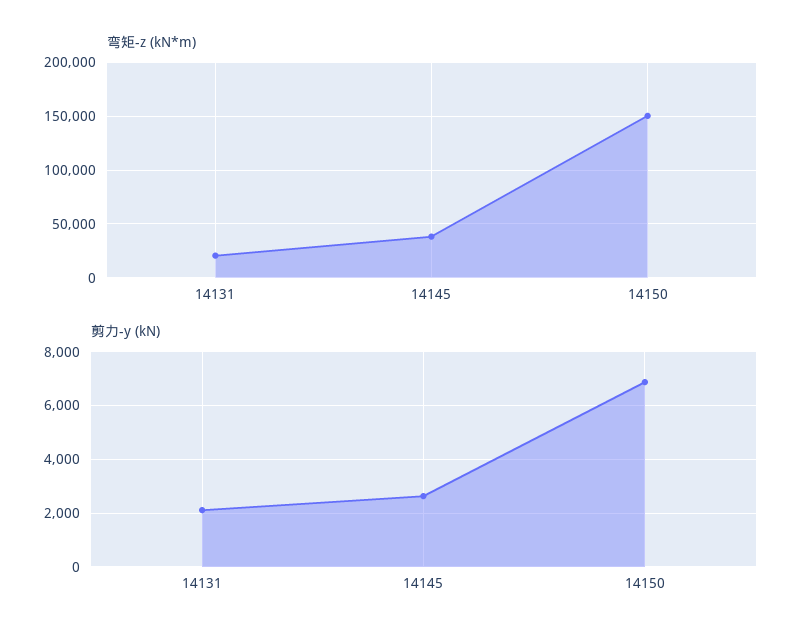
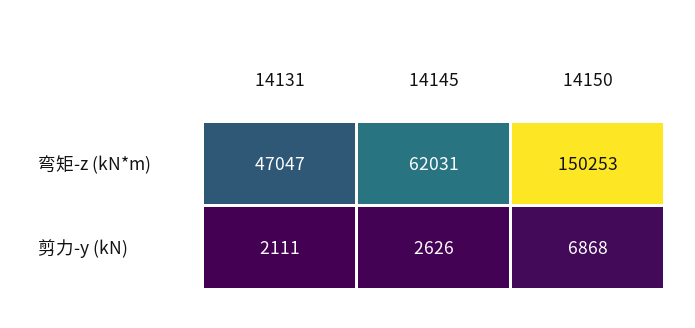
  {
    "弯矩-z (kN*m)": {
-     "14131": 20000,
+     "14131": 47047,
-     "14145": 40000,
+     "14145": 62031,
      "14150": 150253
    },
    "剪力-y (kN)": {
      "14131": 2111,
      "14145": 2626,
      "14150": 6868
    }
  }

